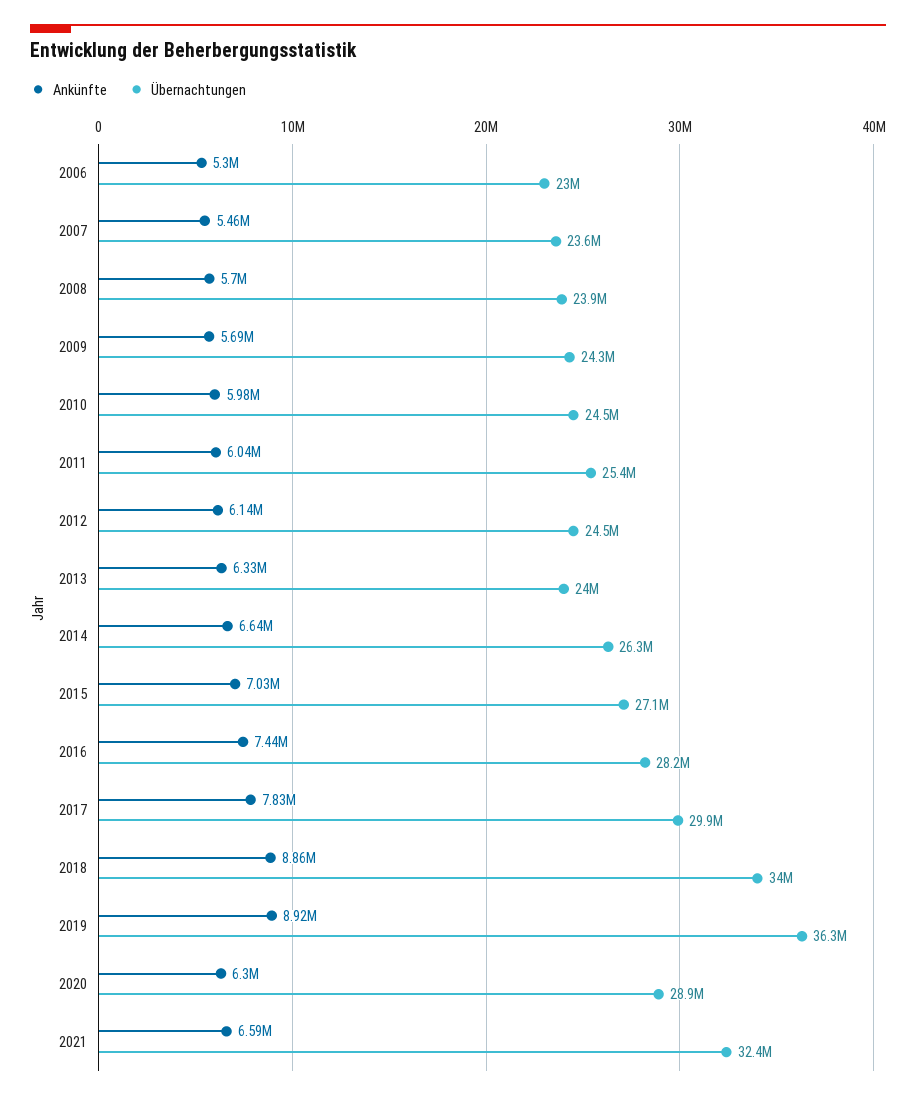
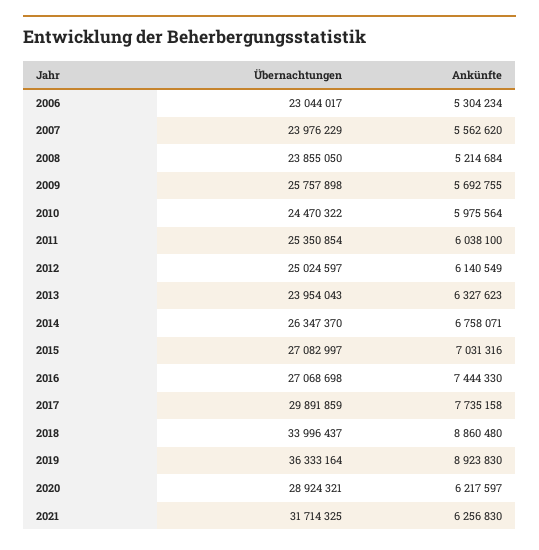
  {
    "Ankünfte": {
      "2006": 5304234,
-     "2007": 5460000,
+     "2007": 5562620,
-     "2008": 5700000,
+     "2008": 5214684,
      "2009": 5692755,
      "2010": 5975564,
      "2011": 6038100,
      "2012": 6140549,
      "2013": 6327623,
-     "2014": 6640000,
+     "2014": 6758071,
      "2015": 7031316,
      "2016": 7444330,
-     "2017": 7830000,
+     "2017": 7735158,
      "2018": 8860480,
      "2019": 8923830,
-     "2020": 6300000,
+     "2020": 6217597,
-     "2021": 6590000
+     "2021": 6256830
    },
    "Übernachtungen": {
      "2006": 23044017,
-     "2007": 23600000,
+     "2007": 23976229,
      "2008": 23855050,
-     "2009": 24300000,
+     "2009": 25757898,
      "2010": 24470322,
      "2011": 25350854,
-     "2012": 24500000,
+     "2012": 25024597,
      "2013": 23954043,
      "2014": 26347370,
      "2015": 27082997,
-     "2016": 28200000,
+     "2016": 27068698,
      "2017": 29891859,
      "2018": 33996437,
      "2019": 36333164,
      "2020": 28924321,
-     "2021": 32400000
+     "2021": 31714325
    }
  }

